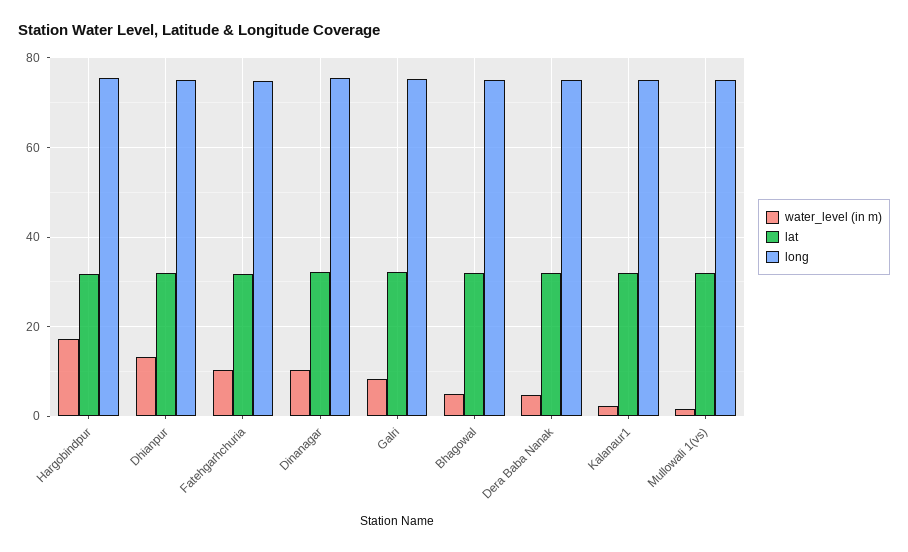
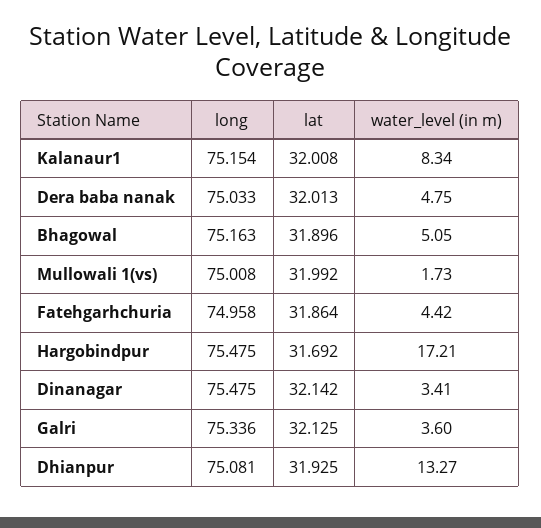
  {
    "water_level (in m)": {
      "Hargobindpur": 17.21,
      "Dhianpur": 13.27,
-     "Fatehgarhchuria": 10,
+     "Fatehgarhchuria": 4.42,
-     "Dinanagar": 10,
+     "Dinanagar": 3.41,
-     "Galri": 8,
+     "Galri": 3.6,
      "Bhagowal": 5.05,
      "Dera Baba Nanak": 4.75,
-     "Kalanaur1": 2,
+     "Kalanaur1": 8.34,
      "Mullowali 1(vs)": 1.73
    },
    "lat": {
      "Hargobindpur": 31.692,
      "Dhianpur": 31.925,
      "Fatehgarhchuria": 31.864,
      "Dinanagar": 32.142,
      "Galri": 32.125,
      "Bhagowal": 31.896,
      "Dera Baba Nanak": 32.013,
      "Kalanaur1": 32.008,
      "Mullowali 1(vs)": 31.992
    },
    "long": {
      "Hargobindpur": 75.475,
      "Dhianpur": 75.081,
      "Fatehgarhchuria": 74.958,
      "Dinanagar": 75.475,
      "Galri": 75.336,
      "Bhagowal": 75.163,
      "Dera Baba Nanak": 75.033,
      "Kalanaur1": 75.154,
      "Mullowali 1(vs)": 75.008
    }
  }

